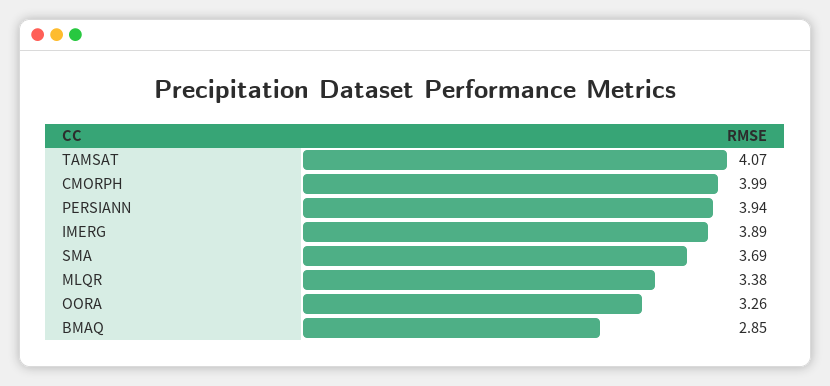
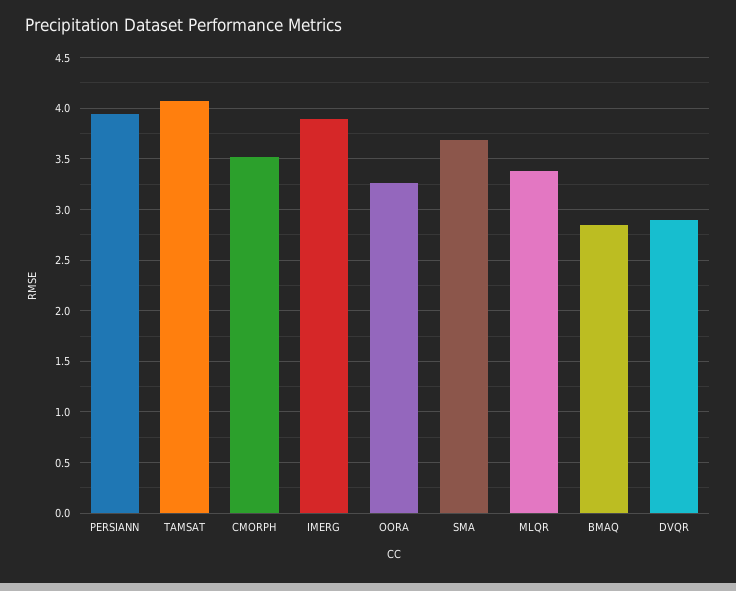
  {
    "TAMSAT": 4.07,
-   "CMORPH": 3.99,
+   "CMORPH": 3.5,
    "PERSIANN": 3.94,
    "IMERG": 3.89,
    "SMA": 3.69,
    "MLQR": 3.38,
    "OORA": 3.26,
-   "BMAQ": 2.85
+   "BMAQ": 2.85,
+   "DVQR": 2.9
  }

